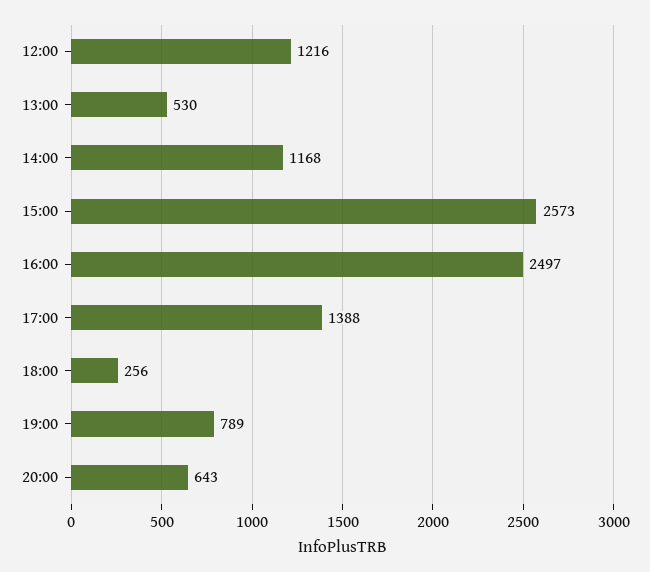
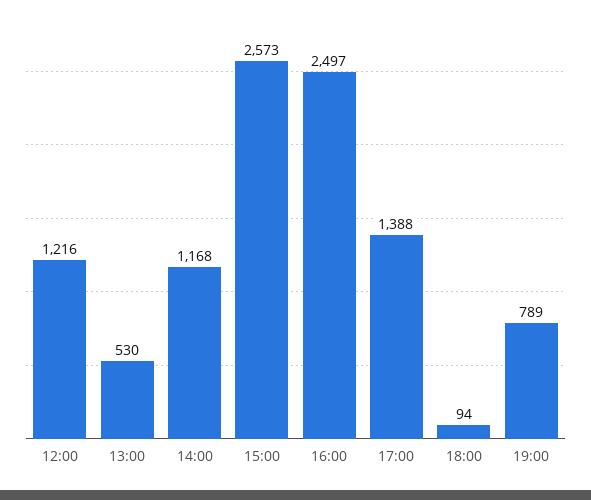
  {
    "12:00": 1216,
    "13:00": 530,
    "14:00": 1168,
    "15:00": 2573,
    "16:00": 2497,
    "17:00": 1388,
-   "18:00": 256,
+   "18:00": 94,
-   "19:00": 789,
+   "19:00": 789
-   "20:00": 643
  }

